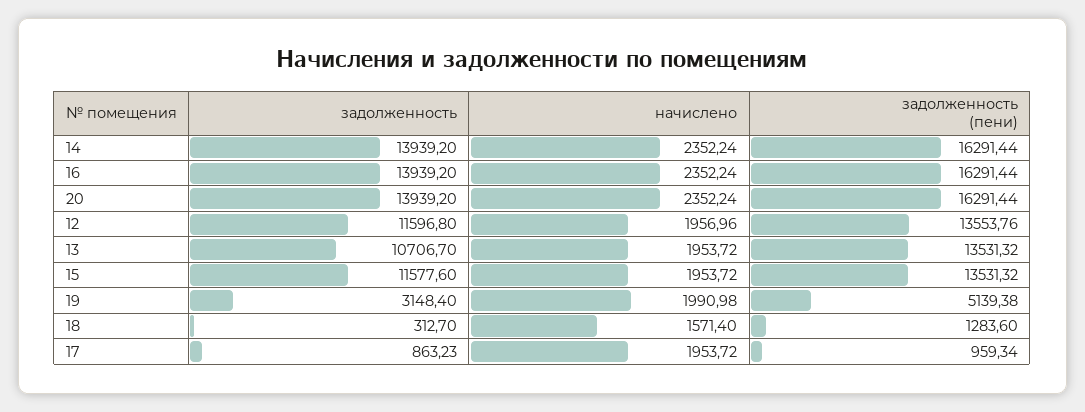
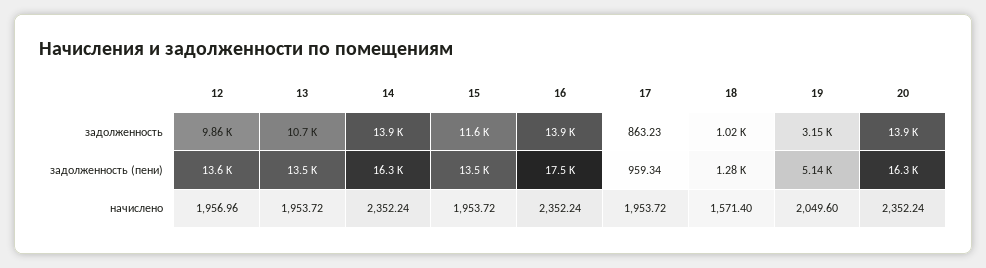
  {
    "задолженность": {
      "14": 13939.2,
      "16": 13939.2,
      "20": 13939.2,
-     "12": 11596.8,
+     "12": 9860,
      "13": 10706.7,
      "15": 11577.6,
      "19": 3148.4,
-     "18": 312.7,
+     "18": 1020,
      "17": 863.23
    },
    "начислено": {
      "14": 2352.24,
      "16": 2352.24,
      "20": 2352.24,
      "12": 1956.96,
      "13": 1953.72,
      "15": 1953.72,
-     "19": 1990.98,
+     "19": 2049.6,
      "18": 1571.4,
      "17": 1953.72
    },
    "задолженность (пени)": {
      "14": 16291.44,
-     "16": 16291.44,
+     "16": 17500,
      "20": 16291.44,
      "12": 13553.76,
      "13": 13531.32,
      "15": 13531.32,
      "19": 5139.38,
      "18": 1283.6,
      "17": 959.34
    }
  }

